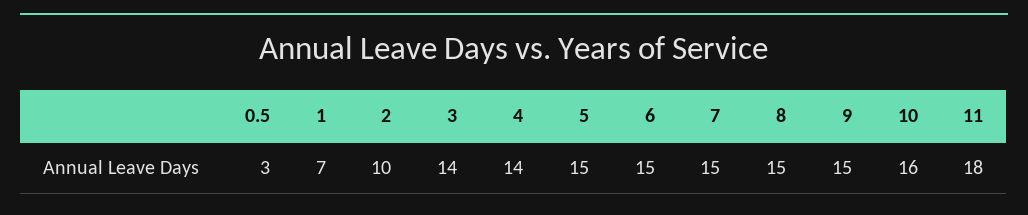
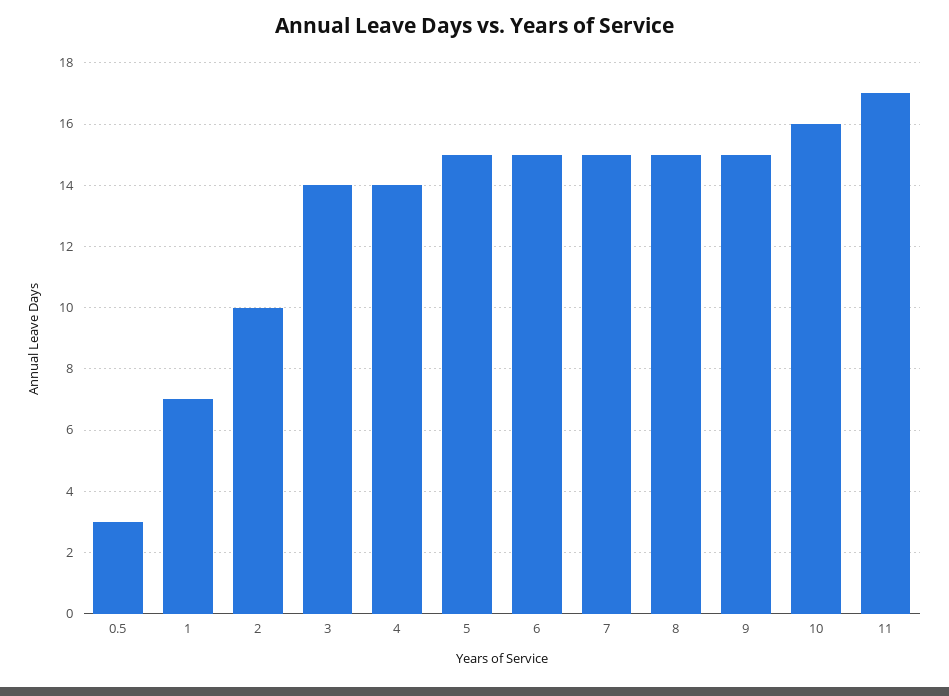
  {
    "0.5": 3,
    "1": 7,
    "2": 10,
    "3": 14,
    "4": 14,
    "5": 15,
    "6": 15,
    "7": 15,
    "8": 15,
    "9": 15,
    "10": 16,
-   "11": 18
+   "11": 17
  }

